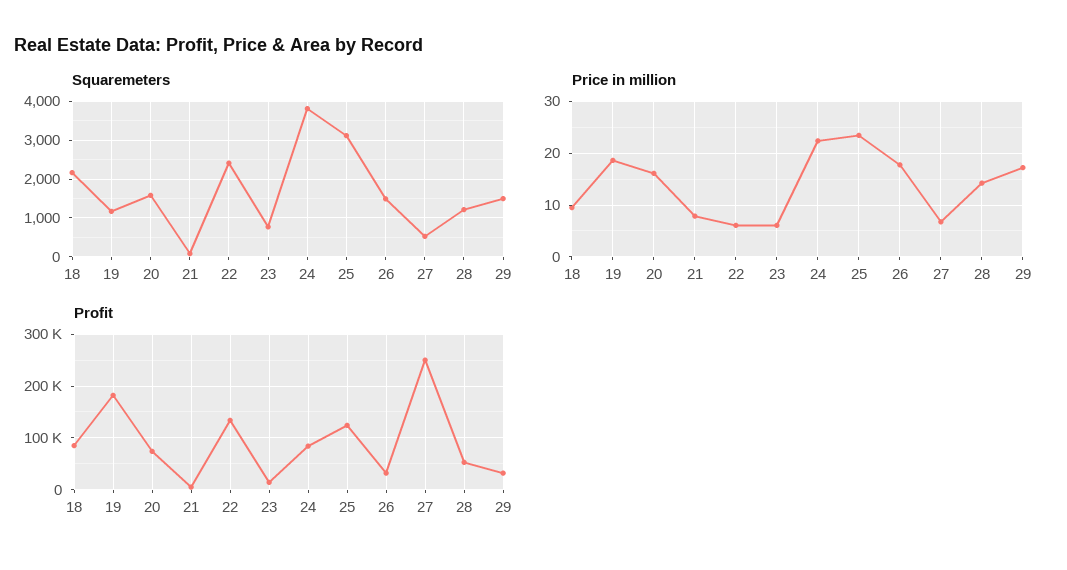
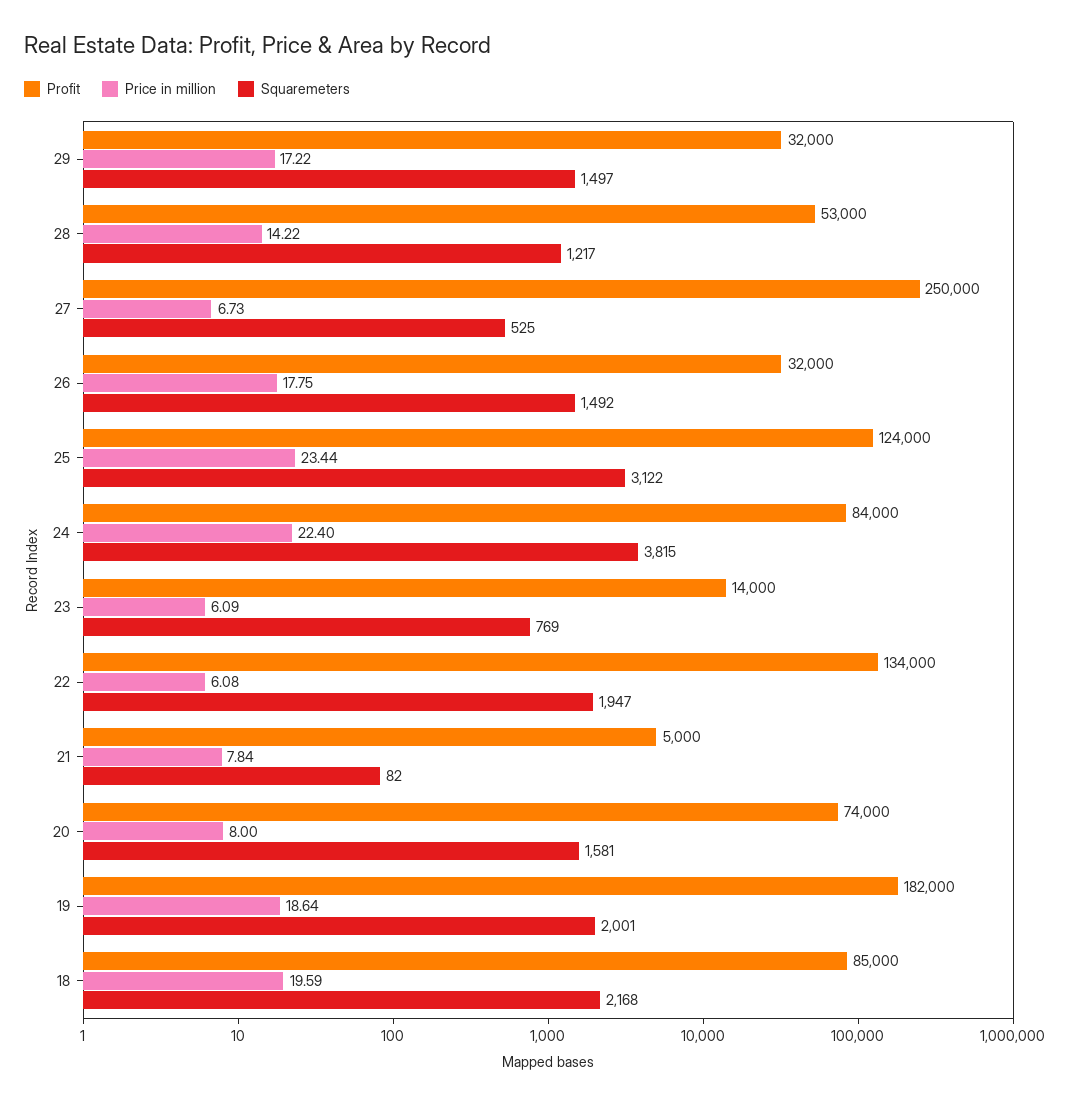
  {
    "Squaremeters": {
      "18": 2168,
-     "19": 1200,
+     "19": 2001,
      "20": 1581,
      "21": 82,
-     "22": 2400,
+     "22": 1947,
      "23": 769,
      "24": 3815,
      "25": 3122,
      "26": 1492,
      "27": 525,
      "28": 1217,
      "29": 1497
    },
    "Price in million": {
-     "18": 10,
+     "18": 19.59,
      "19": 18.64,
-     "20": 16,
+     "20": 8,
      "21": 7.84,
      "22": 6.08,
      "23": 6.09,
      "24": 22.4,
      "25": 23.44,
      "26": 17.75,
      "27": 6.73,
      "28": 14.22,
      "29": 17.22
    },
    "Profit": {
      "18": 85000,
      "19": 182000,
      "20": 74000,
      "21": 5000,
      "22": 134000,
      "23": 14000,
      "24": 84000,
      "25": 124000,
      "26": 32000,
      "27": 250000,
      "28": 53000,
      "29": 32000
    }
  }

